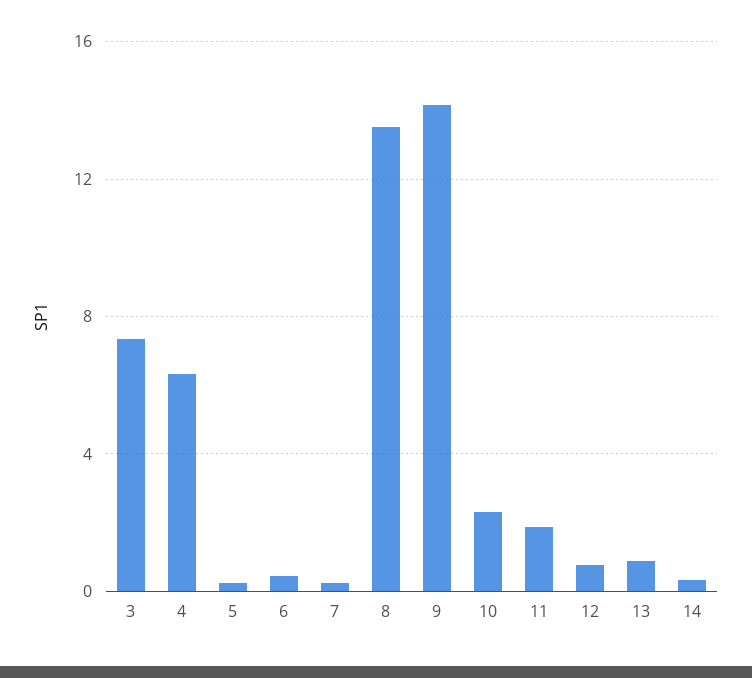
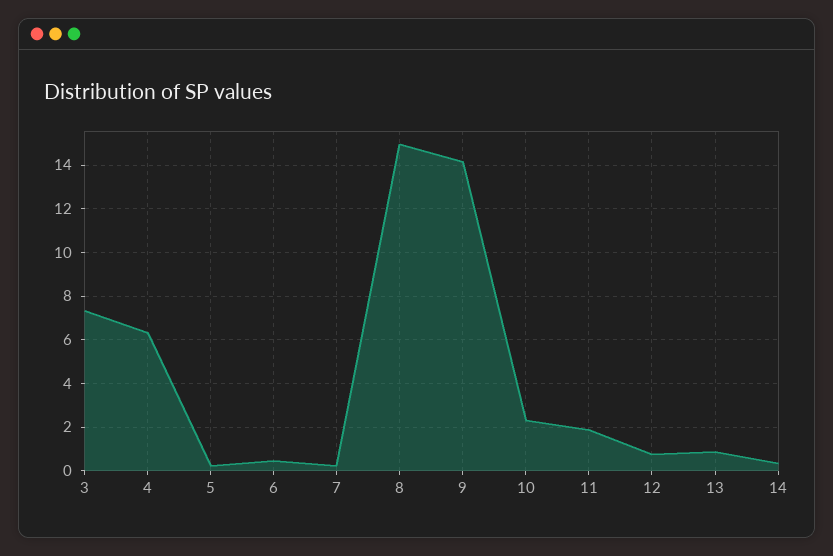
  {
    "3": 7.5,
    "4": 6.5,
    "5": 0,
    "6": 0.5,
    "7": 0,
-   "8": 13.5,
+   "8": 15,
    "9": 14,
    "10": 2.5,
    "11": 2,
    "12": 1,
    "13": 1,
    "14": 0.5
  }

